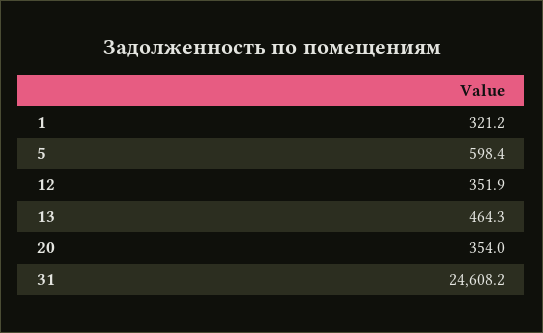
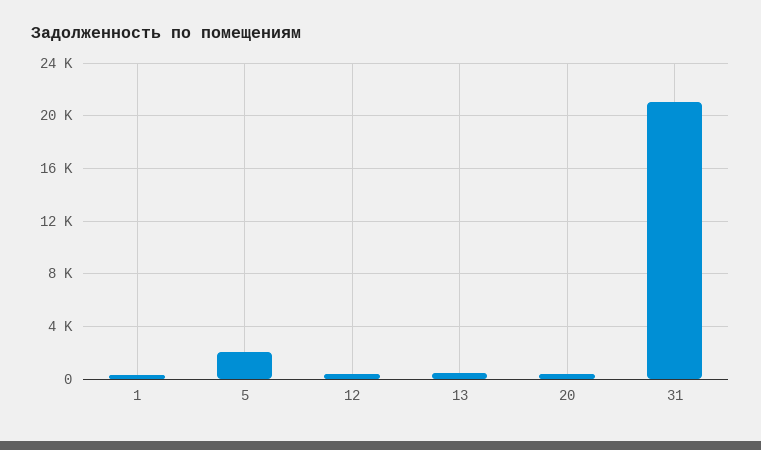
  {
    "1": 321.2,
-   "5": 598.4,
+   "5": 2000,
    "12": 351.9,
    "13": 464.3,
    "20": 354,
-   "31": 24608.2
+   "31": 21000
  }

